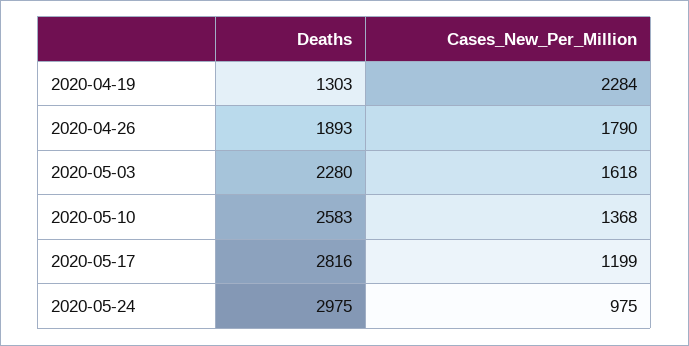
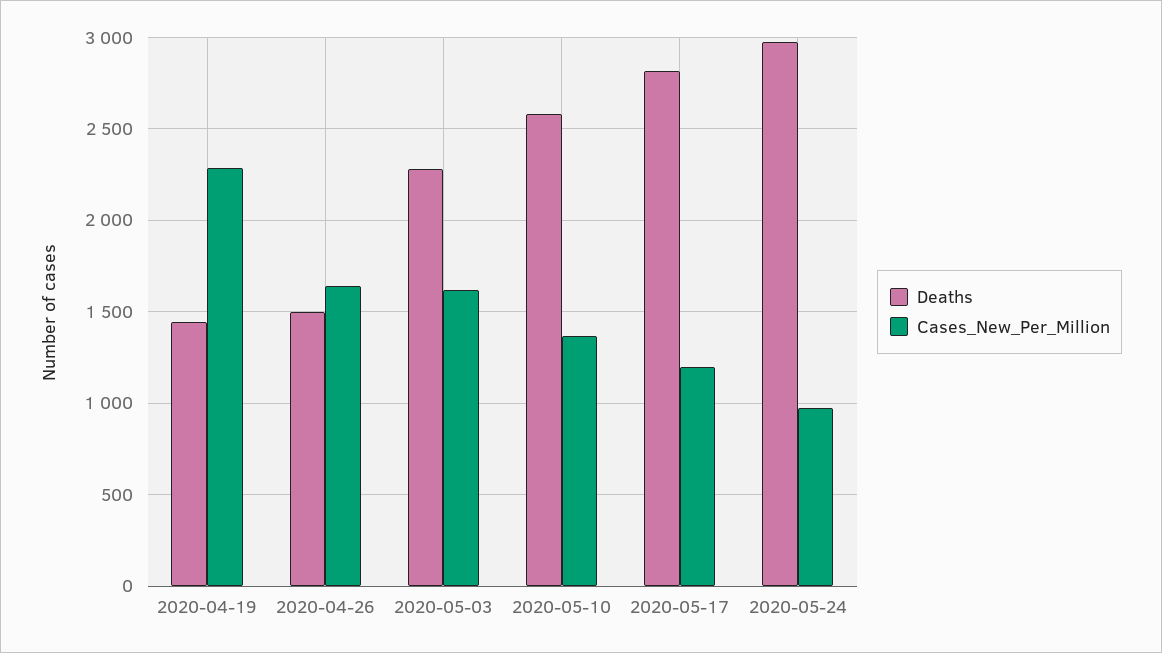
  {
    "Deaths": {
-     "2020-04-19": 1303,
+     "2020-04-19": 1450,
-     "2020-04-26": 1893,
+     "2020-04-26": 1500,
      "2020-05-03": 2280,
      "2020-05-10": 2583,
      "2020-05-17": 2816,
      "2020-05-24": 2975
    },
    "Cases_New_Per_Million": {
      "2020-04-19": 2284,
-     "2020-04-26": 1790,
+     "2020-04-26": 1650,
      "2020-05-03": 1618,
      "2020-05-10": 1368,
      "2020-05-17": 1199,
      "2020-05-24": 975
    }
  }

